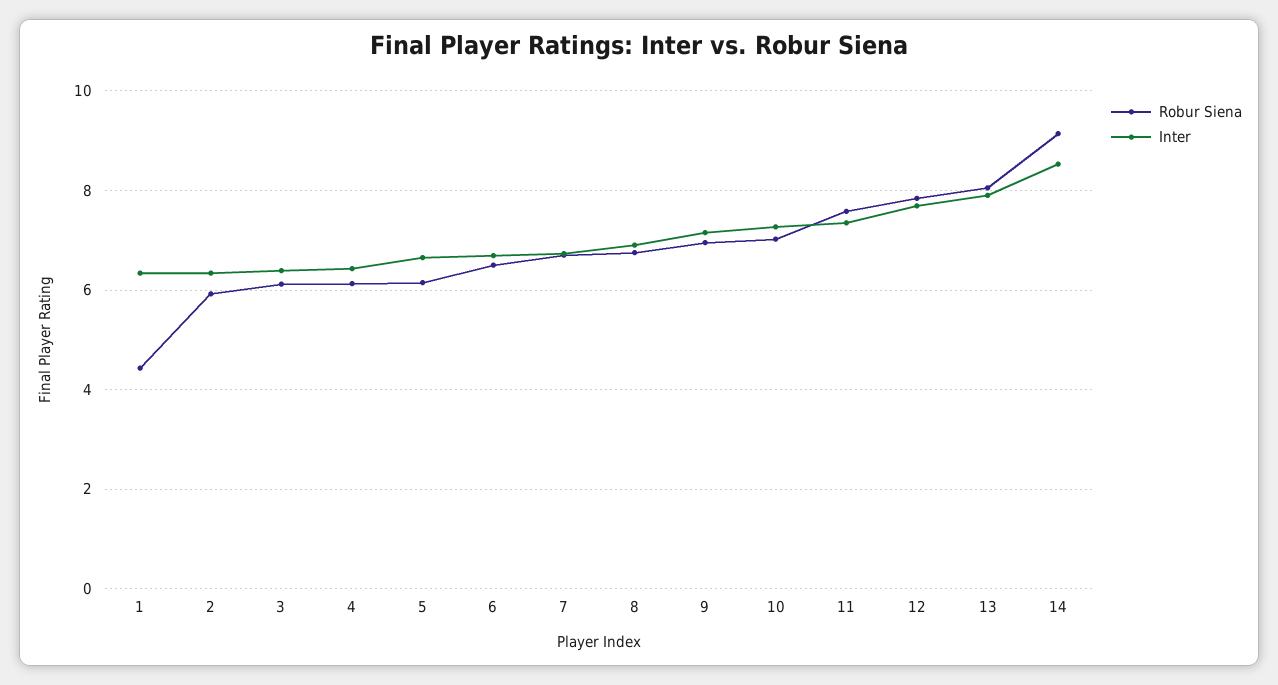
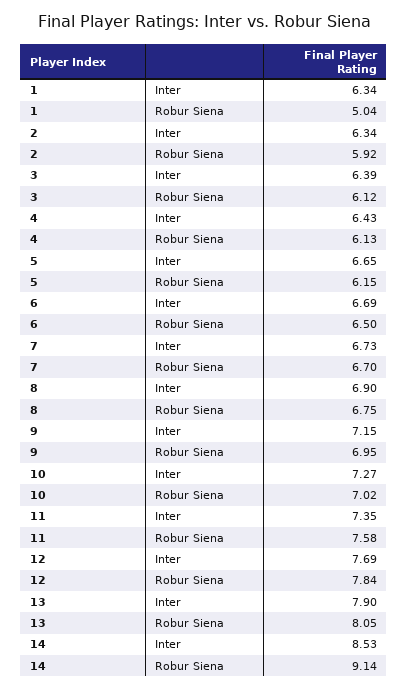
  {
    "Robur Siena": {
-     "1": 4.4,
+     "1": 5.04,
      "2": 5.92,
      "3": 6.12,
      "4": 6.13,
      "5": 6.15,
      "6": 6.5,
      "7": 6.7,
      "8": 6.75,
      "9": 6.95,
      "10": 7.02,
      "11": 7.58,
      "12": 7.84,
      "13": 8.05,
      "14": 9.14
    },
    "Inter": {
      "1": 6.34,
      "2": 6.34,
      "3": 6.39,
      "4": 6.43,
      "5": 6.65,
      "6": 6.69,
      "7": 6.73,
      "8": 6.9,
      "9": 7.15,
      "10": 7.27,
      "11": 7.35,
      "12": 7.69,
      "13": 7.9,
      "14": 8.53
    }
  }

